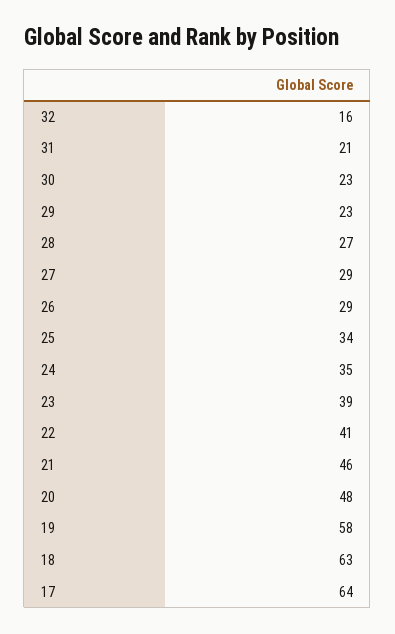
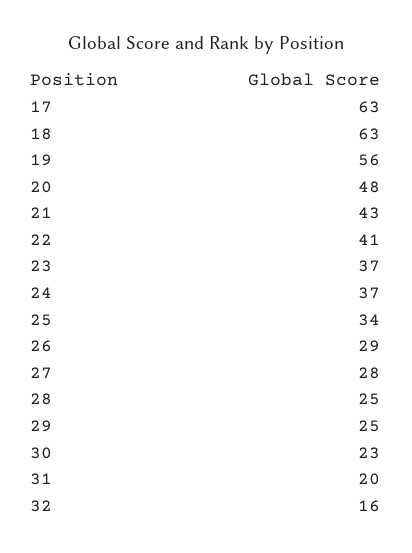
  {
    "32": 16,
-   "31": 21,
+   "31": 20,
    "30": 23,
-   "29": 23,
+   "29": 25,
-   "28": 27,
+   "28": 25,
-   "27": 29,
+   "27": 28,
    "26": 29,
    "25": 34,
-   "24": 35,
+   "24": 37,
-   "23": 39,
+   "23": 37,
    "22": 41,
-   "21": 46,
+   "21": 43,
    "20": 48,
-   "19": 58,
+   "19": 56,
    "18": 63,
-   "17": 64
+   "17": 63
  }

